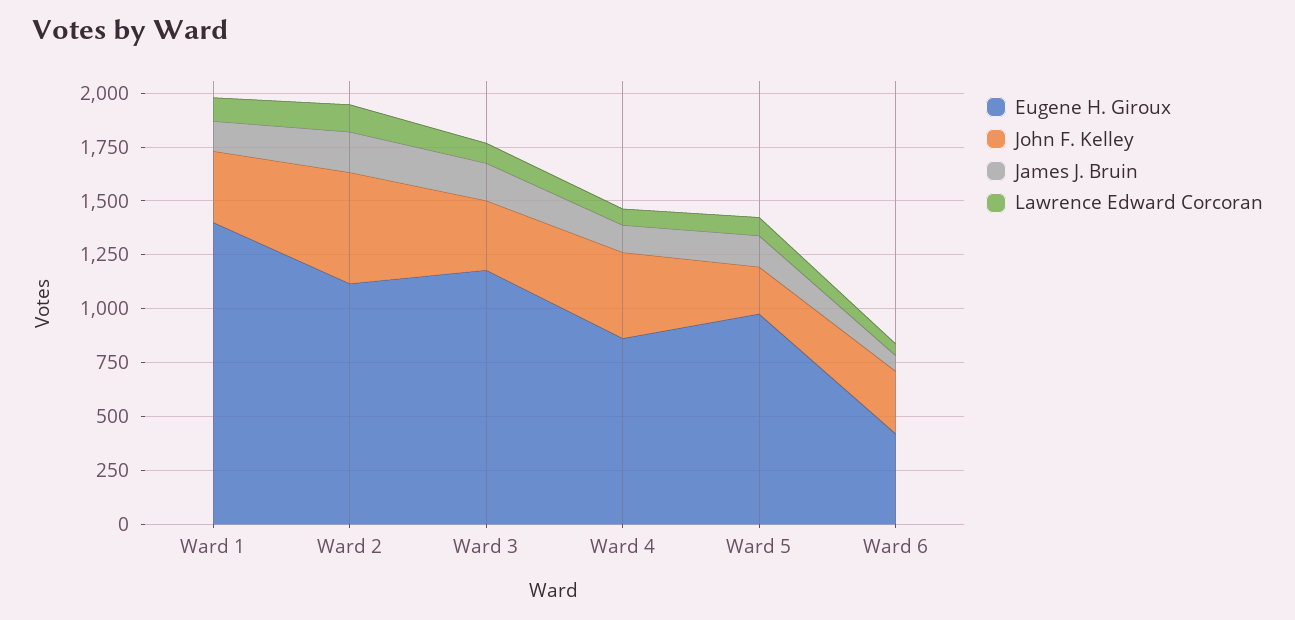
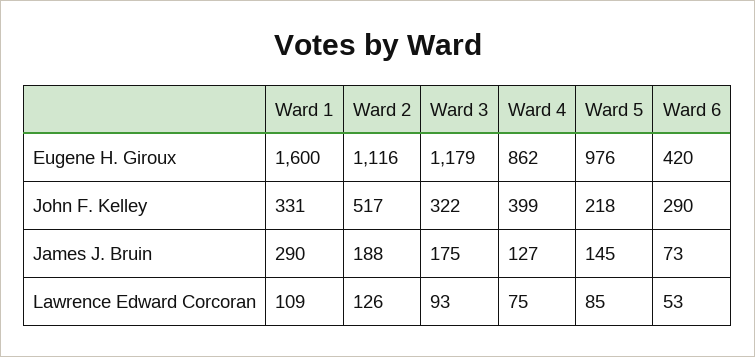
  {
    "Eugene H. Giroux": {
-     "Ward 1": 1400,
+     "Ward 1": 1600,
      "Ward 2": 1116,
      "Ward 3": 1179,
      "Ward 4": 862,
      "Ward 5": 976,
      "Ward 6": 420
    },
    "John F. Kelley": {
      "Ward 1": 331,
      "Ward 2": 517,
      "Ward 3": 322,
      "Ward 4": 399,
      "Ward 5": 218,
      "Ward 6": 290
    },
    "James J. Bruin": {
-     "Ward 1": 150,
+     "Ward 1": 290,
      "Ward 2": 188,
      "Ward 3": 175,
      "Ward 4": 127,
      "Ward 5": 145,
      "Ward 6": 73
    },
    "Lawrence Edward Corcoran": {
      "Ward 1": 109,
      "Ward 2": 126,
      "Ward 3": 93,
      "Ward 4": 75,
      "Ward 5": 85,
      "Ward 6": 53
    }
  }

